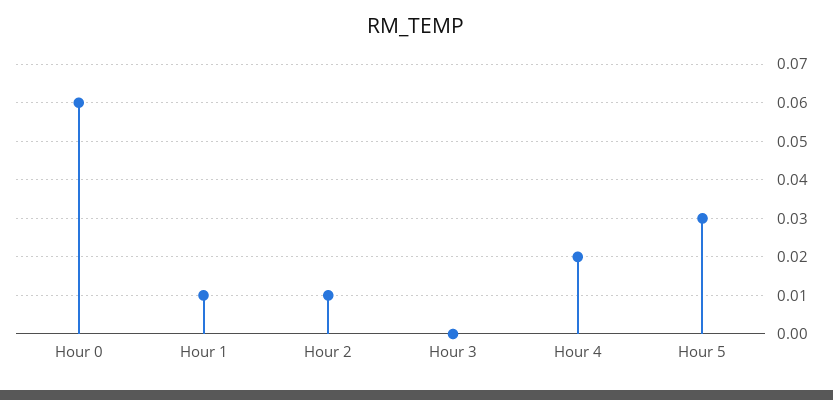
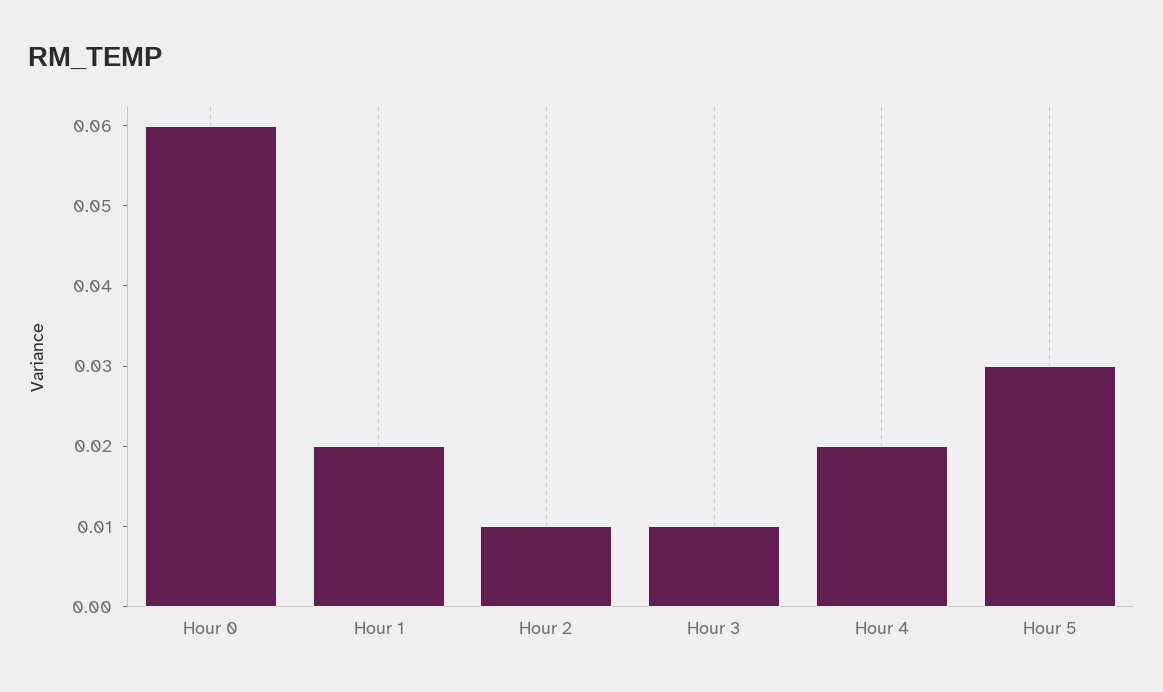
  {
    "Hour 0": 0.06,
-   "Hour 1": 0.01,
+   "Hour 1": 0.02,
    "Hour 2": 0.01,
-   "Hour 3": 0,
+   "Hour 3": 0.01,
    "Hour 4": 0.02,
    "Hour 5": 0.03
  }

